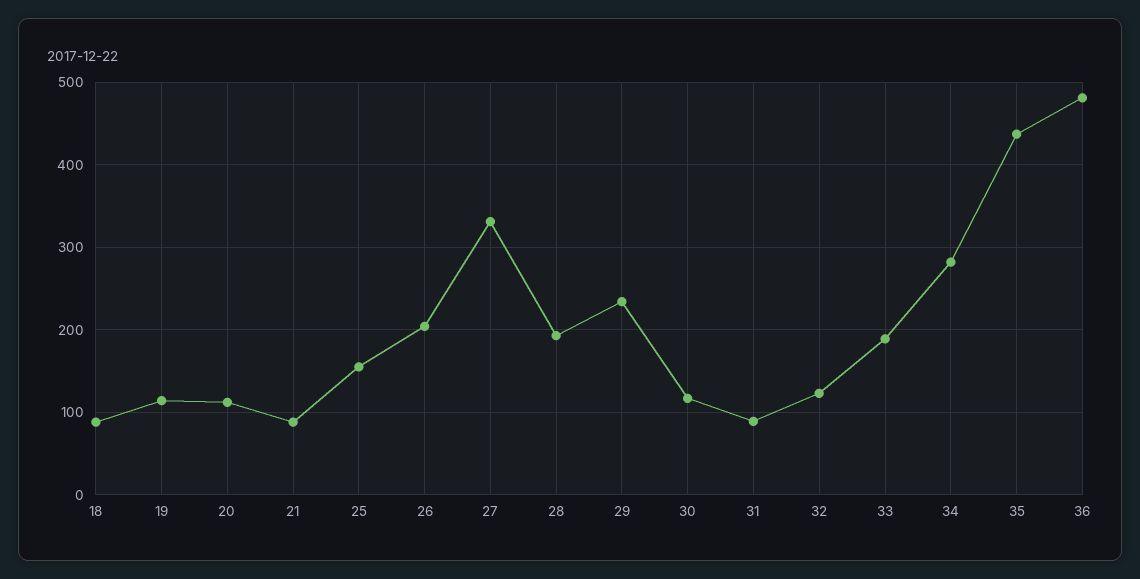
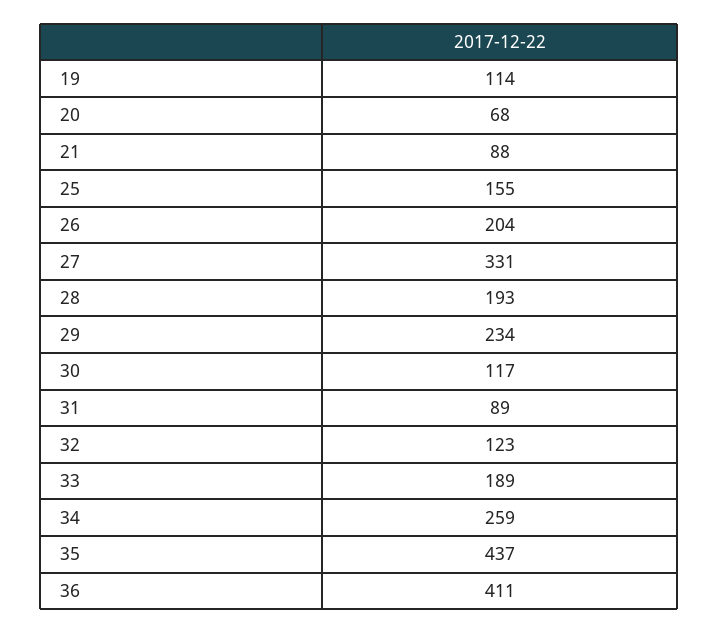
  {
-   "18": 90,
    "19": 114,
-   "20": 110,
+   "20": 68,
    "21": 88,
    "25": 155,
    "26": 204,
    "27": 331,
    "28": 193,
    "29": 234,
    "30": 117,
    "31": 89,
    "32": 123,
    "33": 189,
-   "34": 280,
+   "34": 259,
    "35": 437,
-   "36": 480
+   "36": 411
  }

